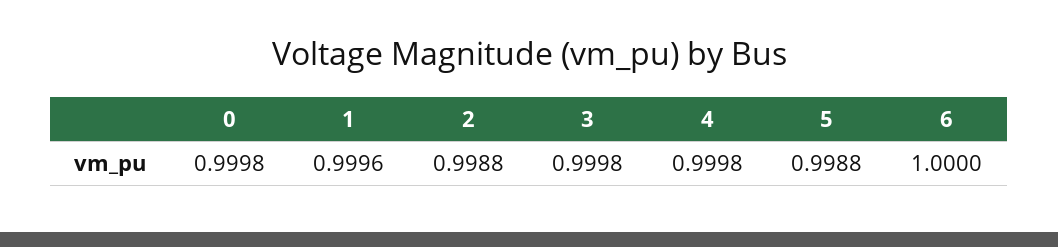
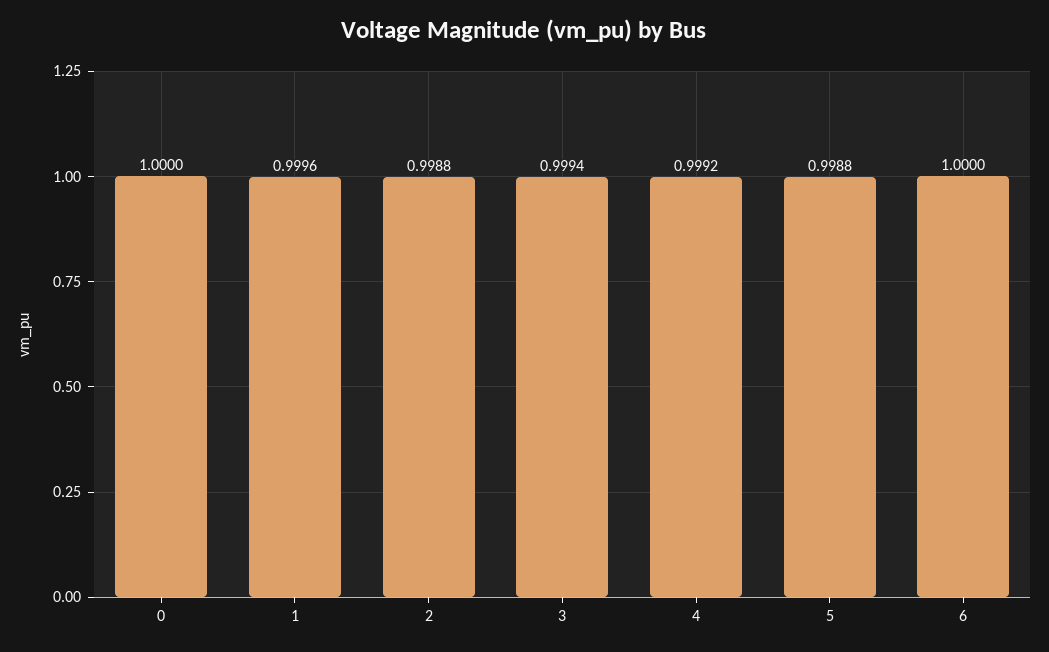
  {
-   "0": 0.9998,
+   "0": 1,
    "1": 0.9996,
    "2": 0.9988,
-   "3": 0.9998,
+   "3": 0.9994,
-   "4": 0.9998,
+   "4": 0.9992,
    "5": 0.9988,
    "6": 1
  }

